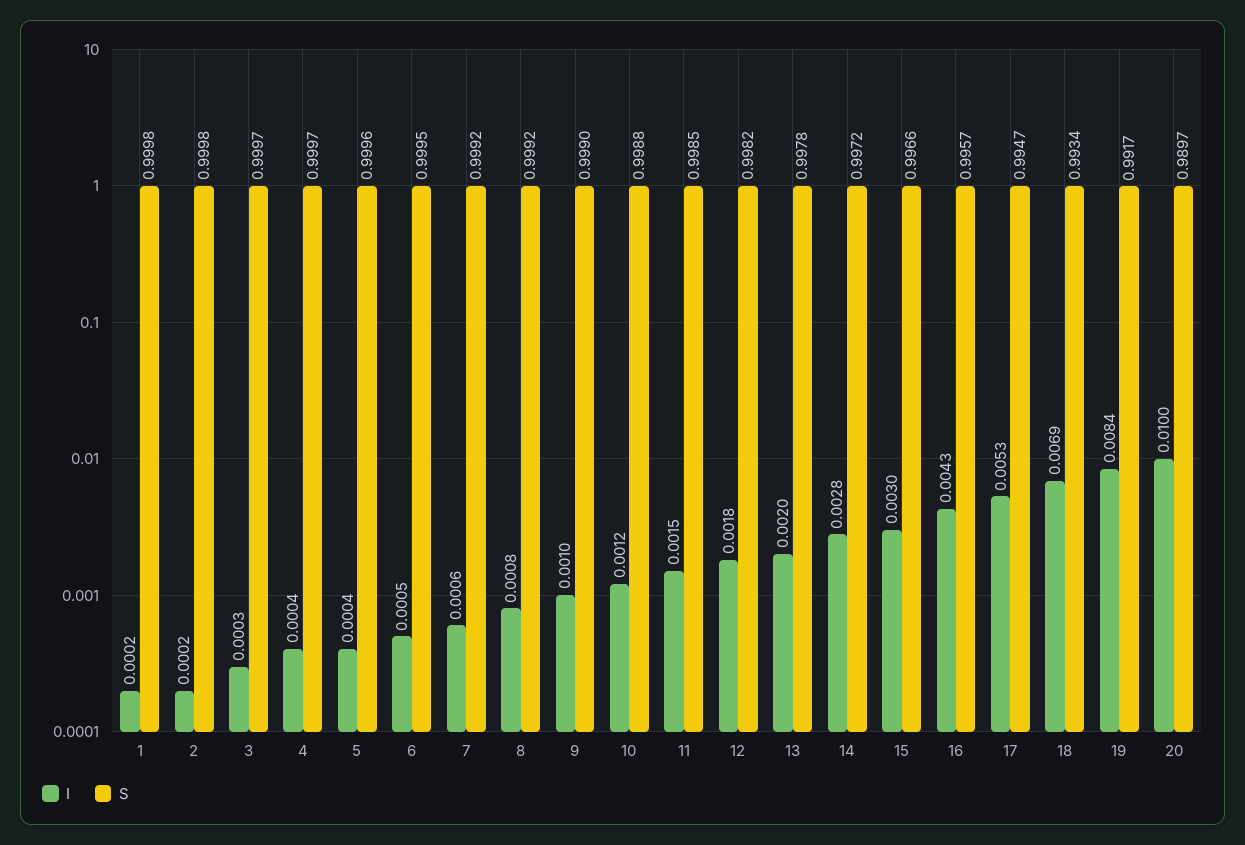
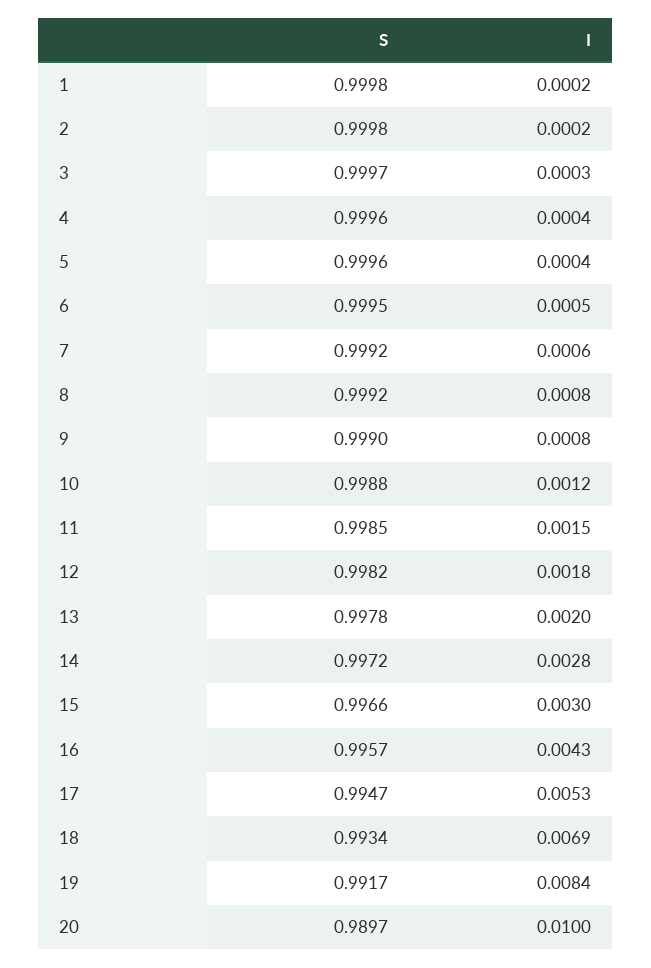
  {
    "I": {
      "1": 0.0002,
      "2": 0.0002,
      "3": 0.0003,
      "4": 0.0004,
      "5": 0.0004,
      "6": 0.0005,
      "7": 0.0006,
      "8": 0.0008,
-     "9": 0.001,
+     "9": 0.0008,
      "10": 0.0012,
      "11": 0.0015,
      "12": 0.0018,
      "13": 0.002,
      "14": 0.0028,
      "15": 0.003,
      "16": 0.0043,
      "17": 0.0053,
      "18": 0.0069,
      "19": 0.0084,
      "20": 0.01
    },
    "S": {
      "1": 0.9998,
      "2": 0.9998,
      "3": 0.9997,
-     "4": 0.9997,
+     "4": 0.9996,
      "5": 0.9996,
      "6": 0.9995,
      "7": 0.9992,
      "8": 0.9992,
      "9": 0.999,
      "10": 0.9988,
      "11": 0.9985,
      "12": 0.9982,
      "13": 0.9978,
      "14": 0.9972,
      "15": 0.9966,
      "16": 0.9957,
      "17": 0.9947,
      "18": 0.9934,
      "19": 0.9917,
      "20": 0.9897
    }
  }

